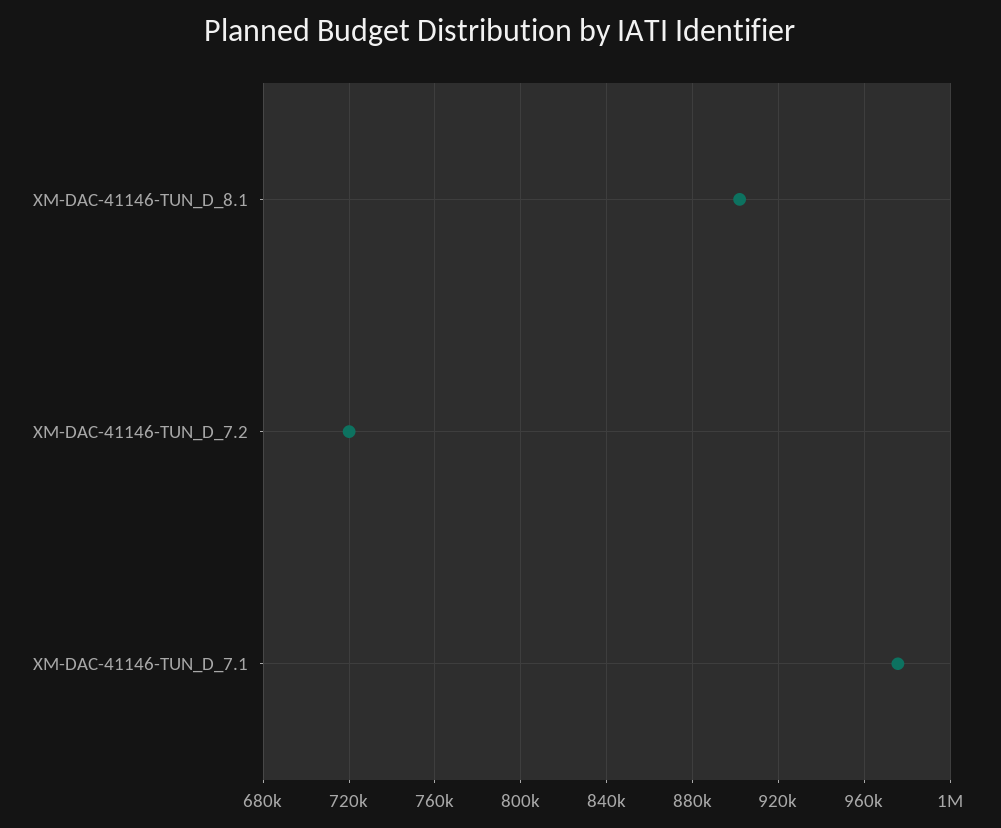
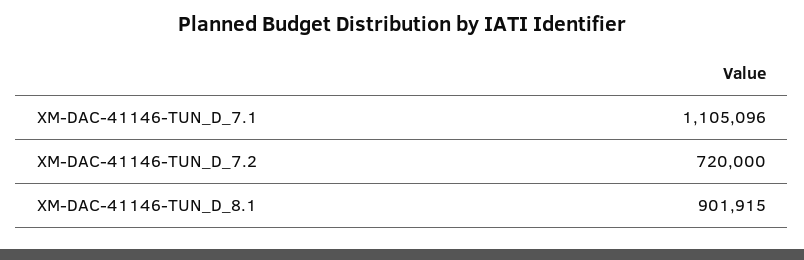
  {
    "XM-DAC-41146-TUN_D_8.1": 901915,
    "XM-DAC-41146-TUN_D_7.2": 720000,
-   "XM-DAC-41146-TUN_D_7.1": 975000
+   "XM-DAC-41146-TUN_D_7.1": 1105096
  }

